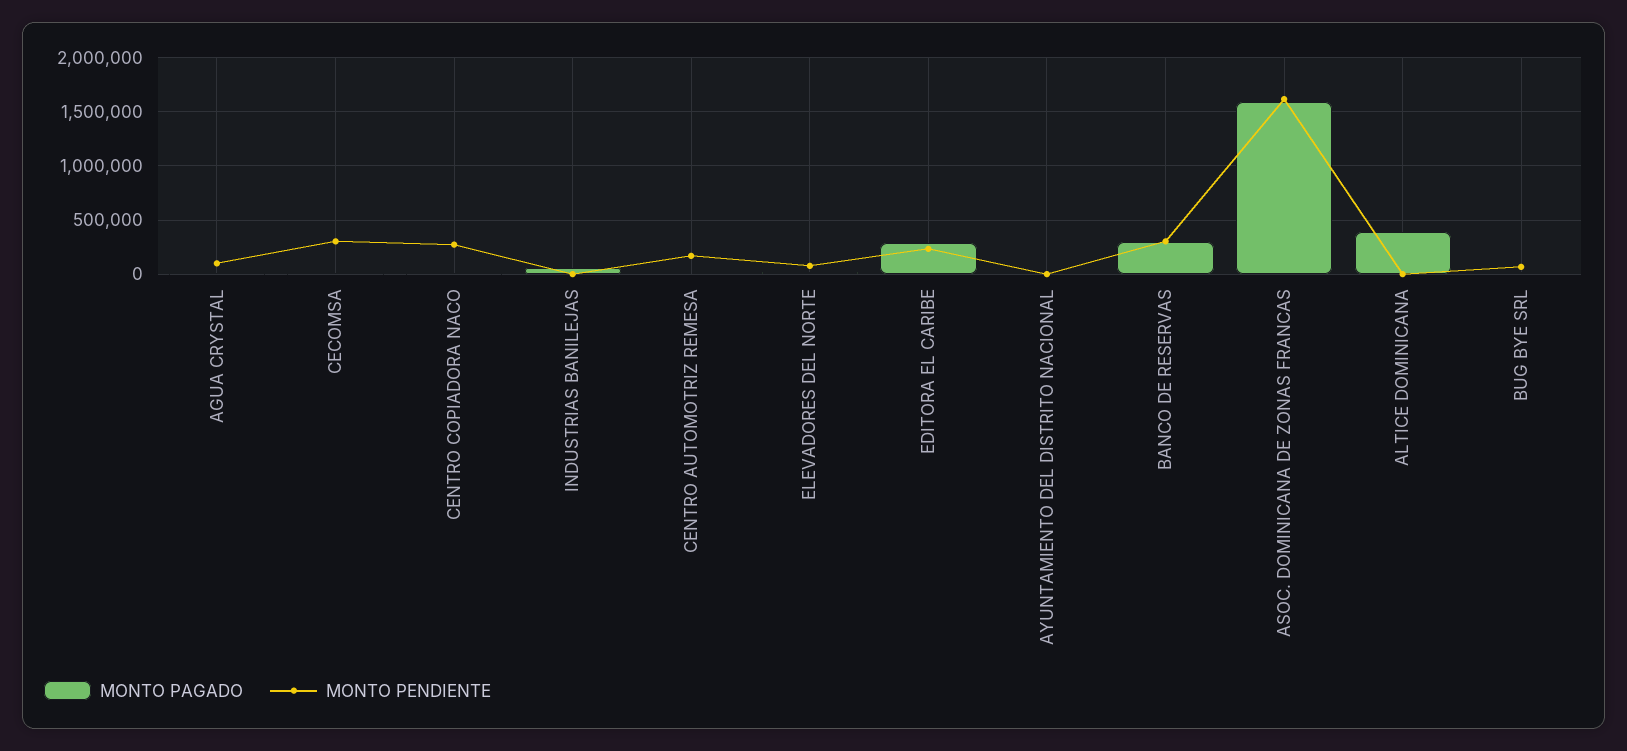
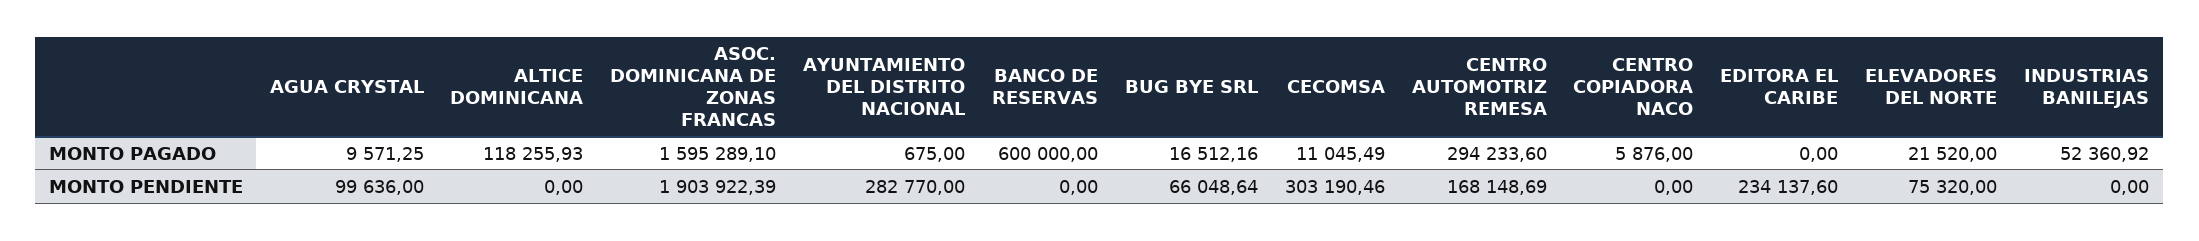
  {
    "MONTO PAGADO": {
      "AGUA CRYSTAL": 9571.25,
      "CECOMSA": 11045.49,
      "CENTRO COPIADORA NACO": 5876,
      "INDUSTRIAS BANILEJAS": 52360.92,
-     "CENTRO AUTOMOTRIZ REMESA": 0,
+     "CENTRO AUTOMOTRIZ REMESA": 294233.6,
      "ELEVADORES DEL NORTE": 21520,
-     "EDITORA EL CARIBE": 300000,
+     "EDITORA EL CARIBE": 0,
      "AYUNTAMIENTO DEL DISTRITO NACIONAL": 675,
-     "BANCO DE RESERVAS": 300000,
+     "BANCO DE RESERVAS": 600000,
      "ASOC. DOMINICANA DE ZONAS FRANCAS": 1595289.1,
-     "ALTICE DOMINICANA": 400000,
+     "ALTICE DOMINICANA": 118255.93,
      "BUG BYE SRL": 16512.16
    },
    "MONTO PENDIENTE": {
      "AGUA CRYSTAL": 99636,
      "CECOMSA": 303190.46,
-     "CENTRO COPIADORA NACO": 300000,
+     "CENTRO COPIADORA NACO": 0,
      "INDUSTRIAS BANILEJAS": 0,
      "CENTRO AUTOMOTRIZ REMESA": 168148.69,
      "ELEVADORES DEL NORTE": 75320,
      "EDITORA EL CARIBE": 234137.6,
-     "AYUNTAMIENTO DEL DISTRITO NACIONAL": 0,
+     "AYUNTAMIENTO DEL DISTRITO NACIONAL": 282770,
-     "BANCO DE RESERVAS": 300000,
+     "BANCO DE RESERVAS": 0,
-     "ASOC. DOMINICANA DE ZONAS FRANCAS": 1600000,
+     "ASOC. DOMINICANA DE ZONAS FRANCAS": 1903922.39,
      "ALTICE DOMINICANA": 0,
      "BUG BYE SRL": 66048.64
    }
  }

